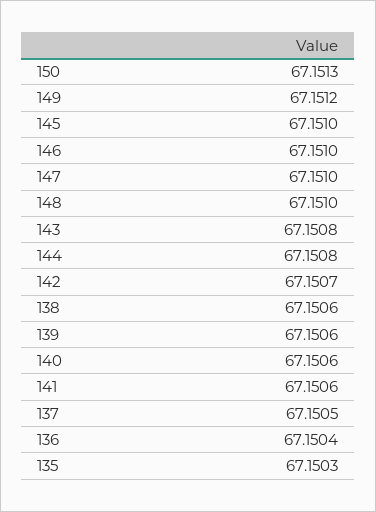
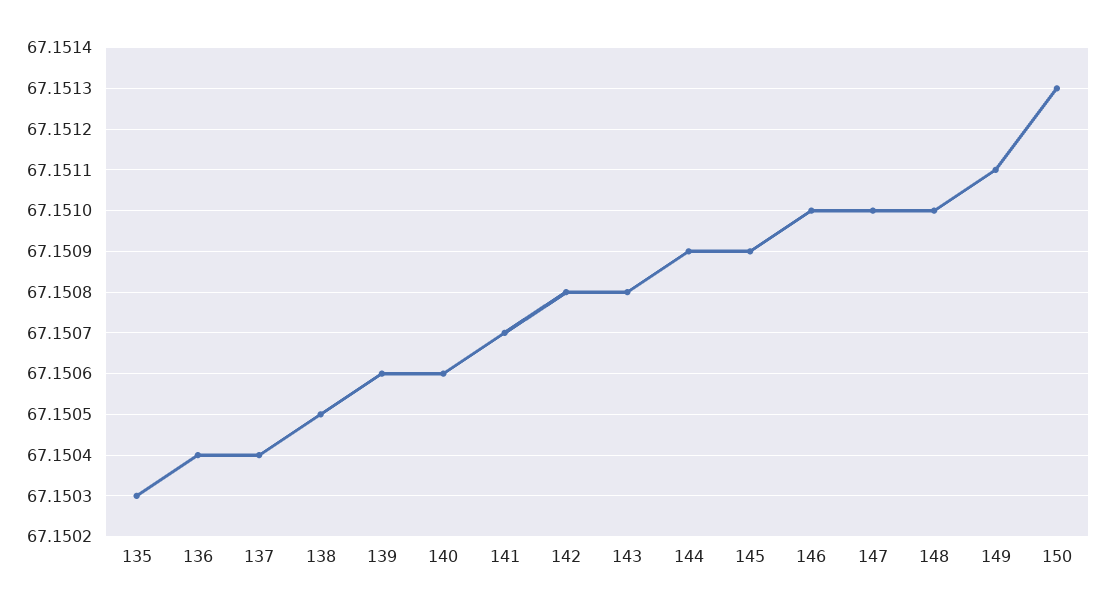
  {
    "150": 67.1513,
-   "149": 67.1512,
+   "149": 67.1511,
-   "145": 67.151,
+   "145": 67.1509,
    "146": 67.151,
    "147": 67.151,
    "148": 67.151,
    "143": 67.1508,
-   "144": 67.1508,
+   "144": 67.1509,
-   "142": 67.1507,
+   "142": 67.1508,
-   "138": 67.1506,
+   "138": 67.1505,
    "139": 67.1506,
    "140": 67.1506,
-   "141": 67.1506,
+   "141": 67.1507,
-   "137": 67.1505,
+   "137": 67.1504,
    "136": 67.1504,
    "135": 67.1503
  }

